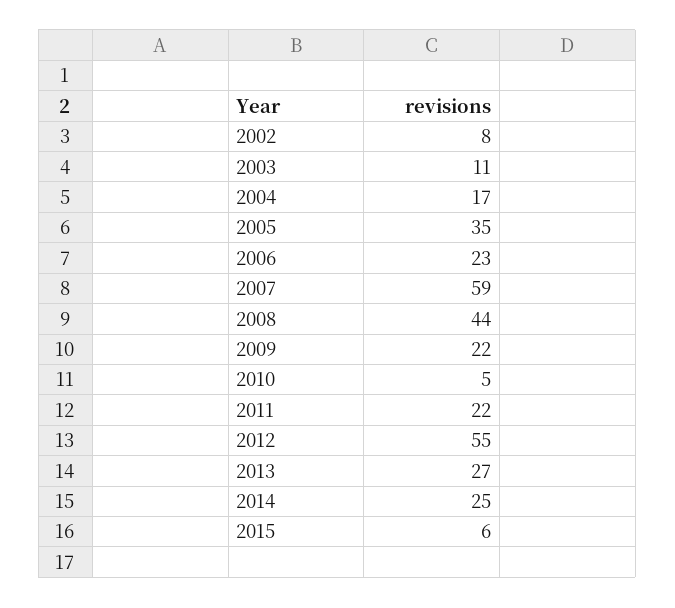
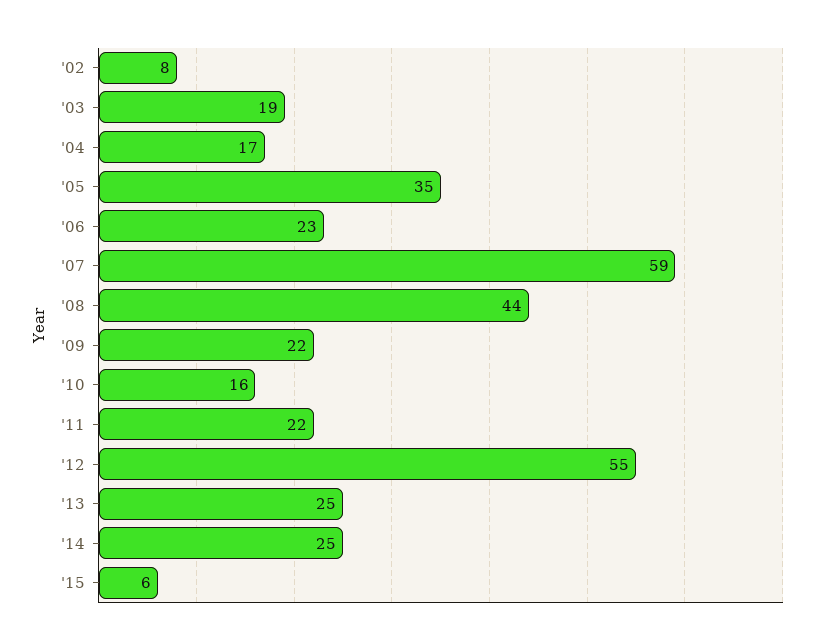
  {
    "2002": 8,
-   "2003": 11,
+   "2003": 19,
    "2004": 17,
    "2005": 35,
    "2006": 23,
    "2007": 59,
    "2008": 44,
    "2009": 22,
-   "2010": 5,
+   "2010": 16,
    "2011": 22,
    "2012": 55,
-   "2013": 27,
+   "2013": 25,
    "2014": 25,
    "2015": 6
  }

